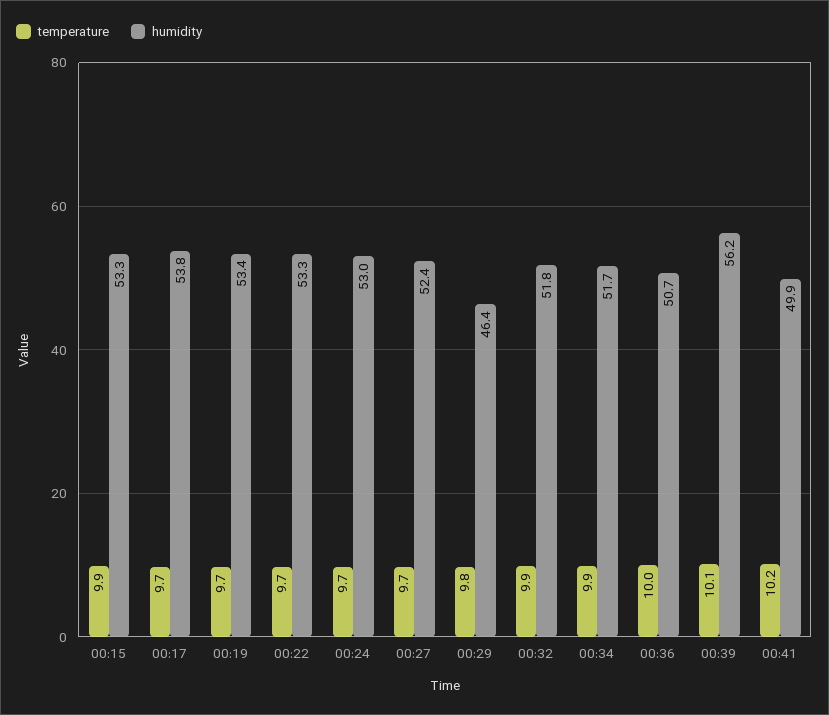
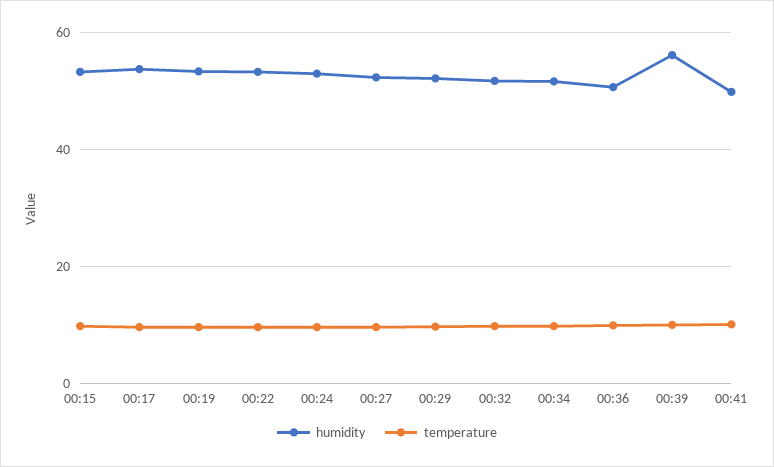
  {
    "temperature": {
      "00:15": 9.9,
      "00:17": 9.7,
      "00:19": 9.7,
      "00:22": 9.7,
      "00:24": 9.7,
      "00:27": 9.7,
      "00:29": 9.8,
      "00:32": 9.9,
      "00:34": 9.9,
      "00:36": 10,
      "00:39": 10.1,
      "00:41": 10.2
    },
    "humidity": {
      "00:15": 53.3,
      "00:17": 53.8,
      "00:19": 53.4,
      "00:22": 53.3,
      "00:24": 53,
      "00:27": 52.4,
-     "00:29": 46.4,
+     "00:29": 52,
      "00:32": 51.8,
      "00:34": 51.7,
      "00:36": 50.7,
      "00:39": 56.2,
      "00:41": 49.9
    }
  }

